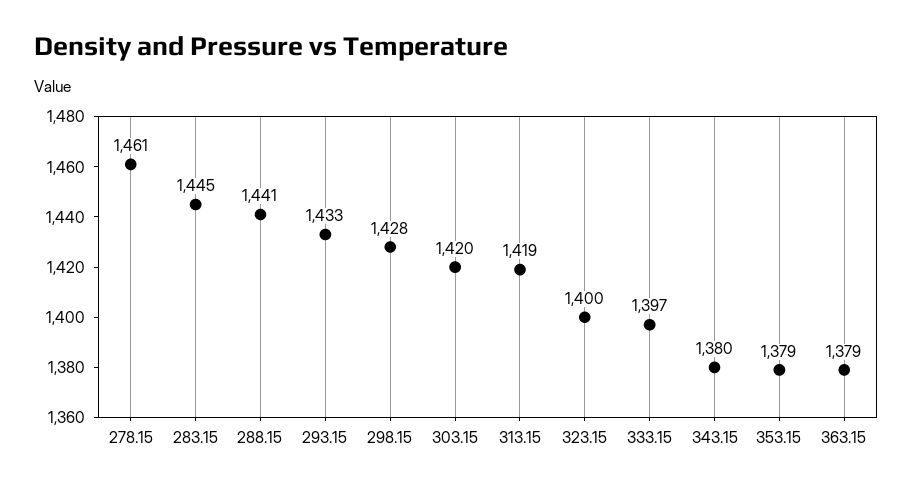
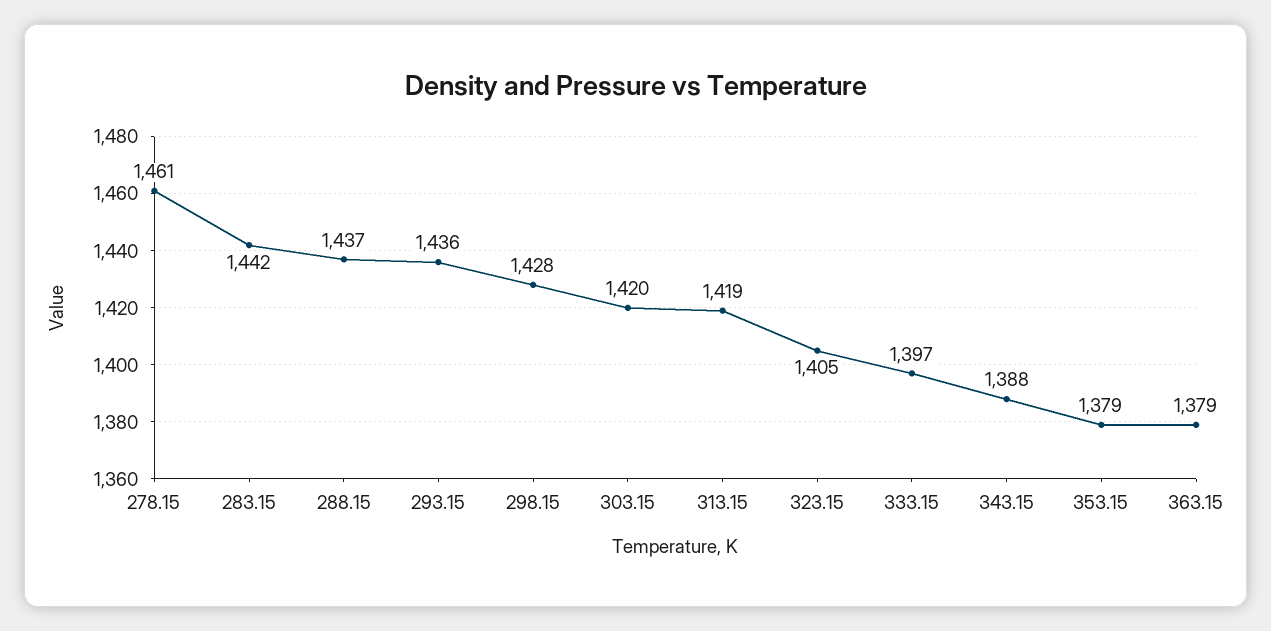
  {
    "278.15": 1461,
-   "283.15": 1445,
+   "283.15": 1442,
-   "288.15": 1441,
+   "288.15": 1437,
-   "293.15": 1433,
+   "293.15": 1436,
    "298.15": 1428,
    "303.15": 1420,
    "313.15": 1419,
-   "323.15": 1400,
+   "323.15": 1405,
    "333.15": 1397,
-   "343.15": 1380,
+   "343.15": 1388,
    "353.15": 1379,
    "363.15": 1379
  }

